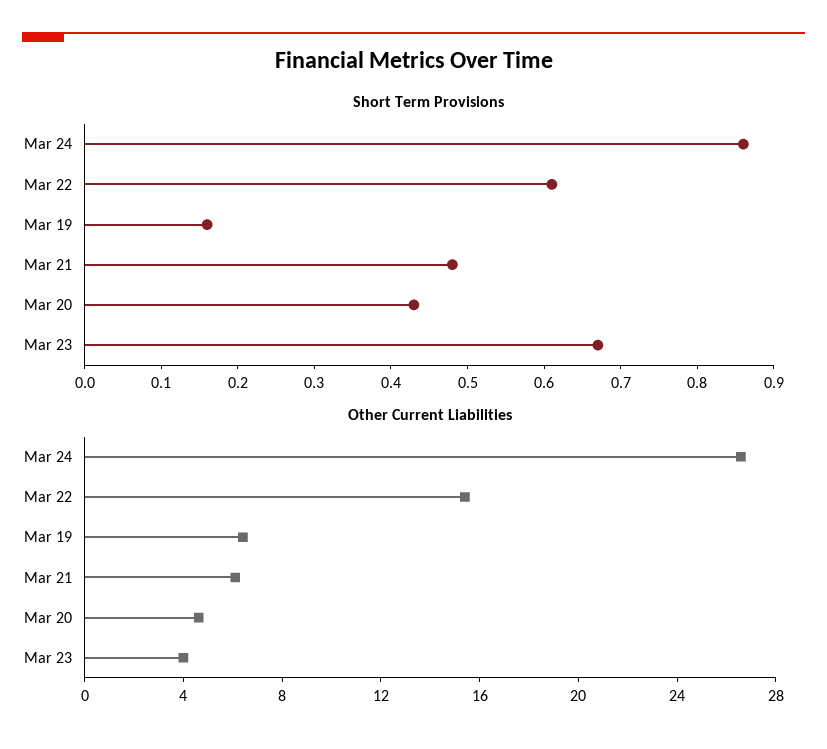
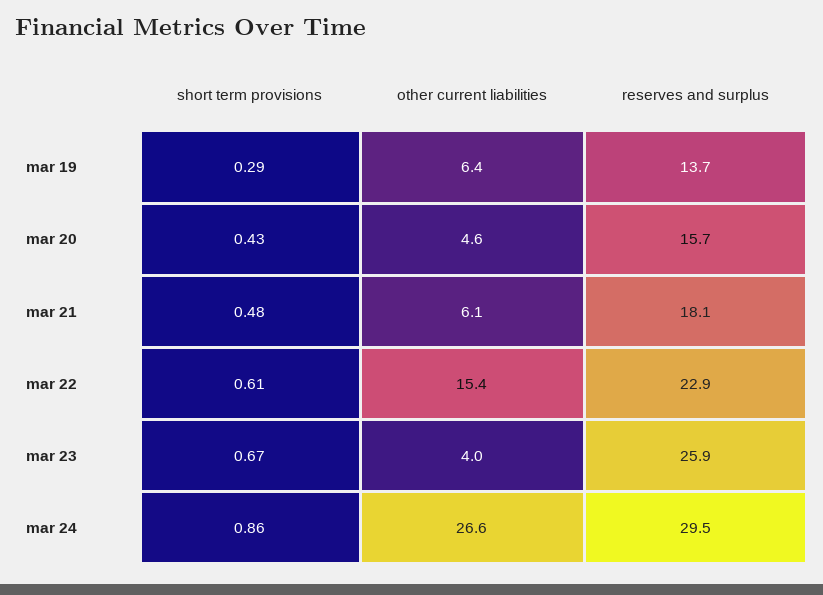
  {
    "Short Term Provisions": {
      "Mar 24": 0.86,
      "Mar 22": 0.61,
-     "Mar 19": 0.15,
+     "Mar 19": 0.29,
      "Mar 21": 0.48,
      "Mar 20": 0.43,
      "Mar 23": 0.67
    },
    "Other Current Liabilities": {
      "Mar 24": 26.6,
      "Mar 22": 15.4,
      "Mar 19": 6.4,
      "Mar 21": 6.1,
      "Mar 20": 4.6,
      "Mar 23": 4
-   }
+   },
+   "reserves and surplus": {
+     "Mar 19": 13.7,
+     "Mar 20": 15.7,
+     "Mar 21": 18.1,
+     "Mar 22": 22.9,
+     "Mar 23": 25.9,
+     "Mar 24": 29.5
+   }
  }

